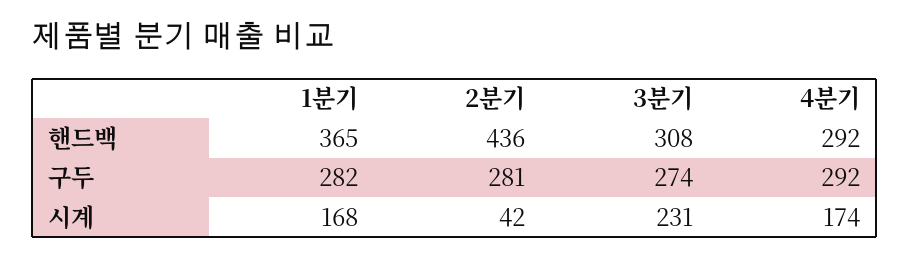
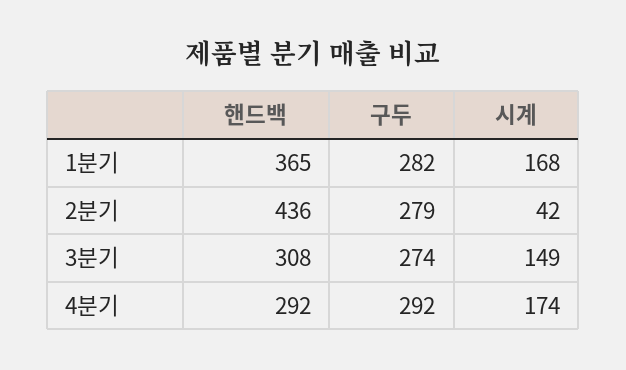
  {
    "1분기": {
      "핸드백": 365,
      "구두": 282,
      "시계": 168
    },
    "2분기": {
      "핸드백": 436,
-     "구두": 281,
+     "구두": 279,
      "시계": 42
    },
    "3분기": {
      "핸드백": 308,
      "구두": 274,
-     "시계": 231
+     "시계": 149
    },
    "4분기": {
      "핸드백": 292,
      "구두": 292,
      "시계": 174
    }
  }

